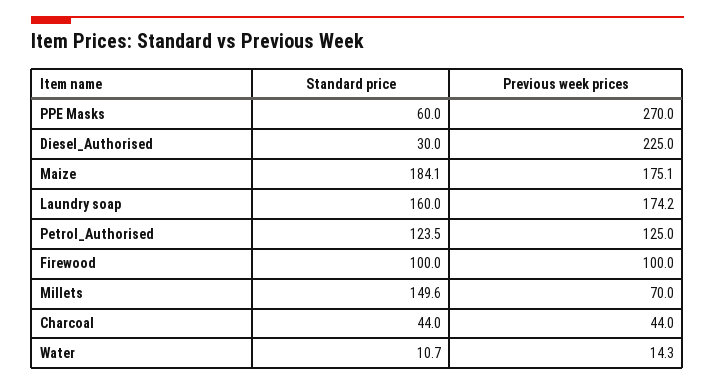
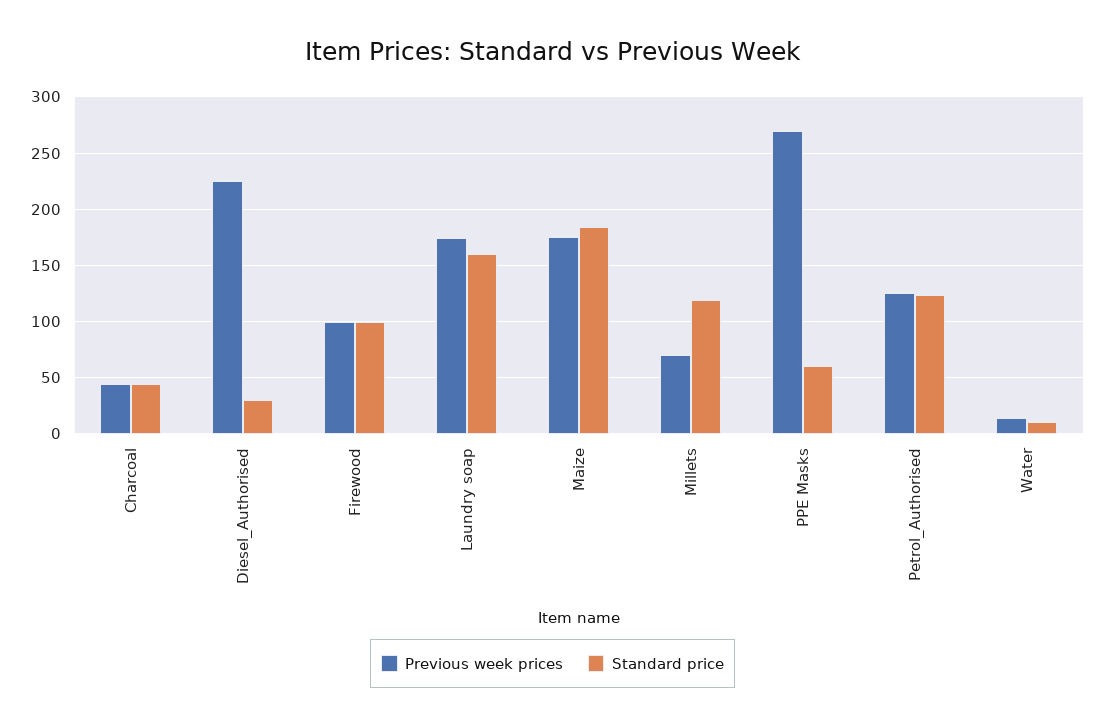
  {
    "Standard price": {
      "PPE Masks": 60,
      "Diesel_Authorised": 30,
      "Maize": 184.1,
      "Laundry soap": 160,
      "Petrol_Authorised": 123.5,
      "Firewood": 100,
-     "Millets": 149.6,
+     "Millets": 120,
      "Charcoal": 44,
      "Water": 10.7
    },
    "Previous week prices": {
      "PPE Masks": 270,
      "Diesel_Authorised": 225,
      "Maize": 175.1,
      "Laundry soap": 174.2,
      "Petrol_Authorised": 125,
      "Firewood": 100,
      "Millets": 70,
      "Charcoal": 44,
      "Water": 14.3
    }
  }

